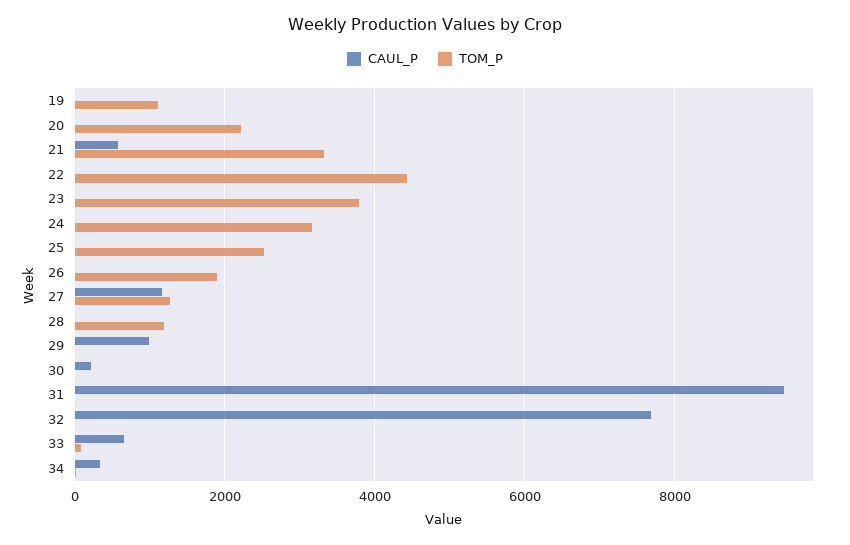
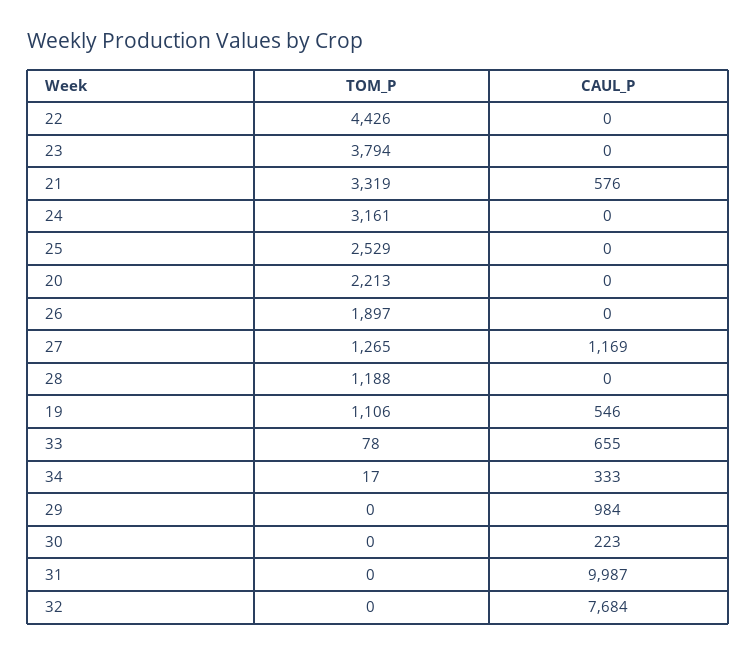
  {
    "CAUL_P": {
-     "19": 0,
+     "19": 546,
      "20": 0,
      "21": 576,
      "22": 0,
      "23": 0,
      "24": 0,
      "25": 0,
      "26": 0,
      "27": 1169,
      "28": 0,
      "29": 984,
      "30": 223,
-     "31": 9400,
+     "31": 9987,
      "32": 7684,
      "33": 655,
      "34": 333
    },
    "TOM_P": {
      "19": 1106,
      "20": 2213,
      "21": 3319,
      "22": 4426,
      "23": 3794,
      "24": 3161,
      "25": 2529,
      "26": 1897,
      "27": 1265,
      "28": 1188,
      "29": 0,
      "30": 0,
      "31": 0,
      "32": 0,
      "33": 78,
      "34": 17
    }
  }

